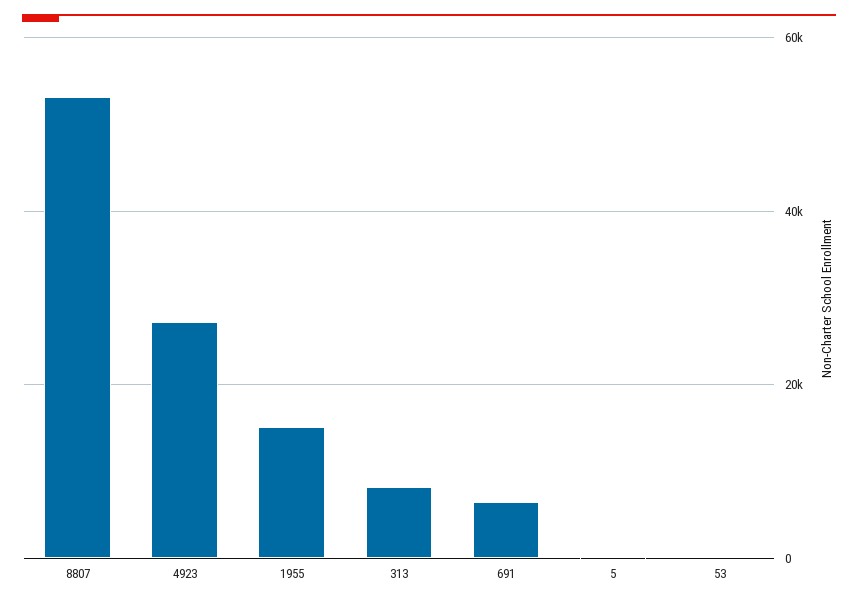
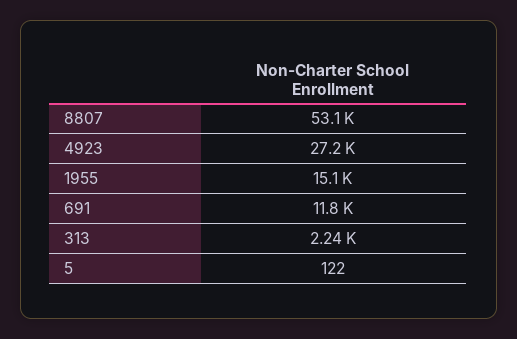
  {
    "8807": 53100,
    "4923": 27200,
    "1955": 15100,
-   "313": 8000,
+   "313": 2240,
-   "691": 6000,
+   "691": 11800,
-   "5": 122,
+   "5": 122
-   "53": 0
  }

